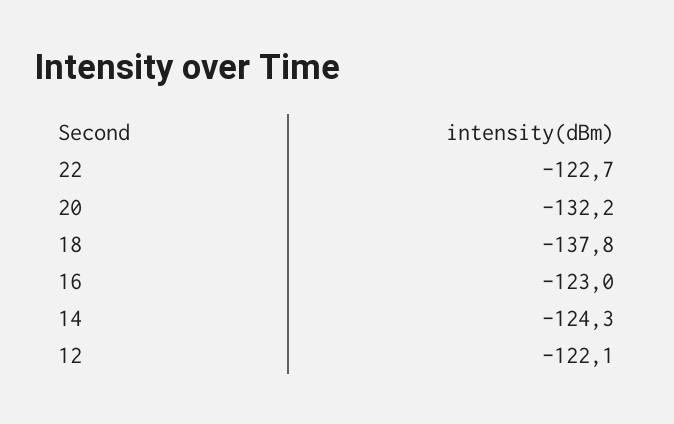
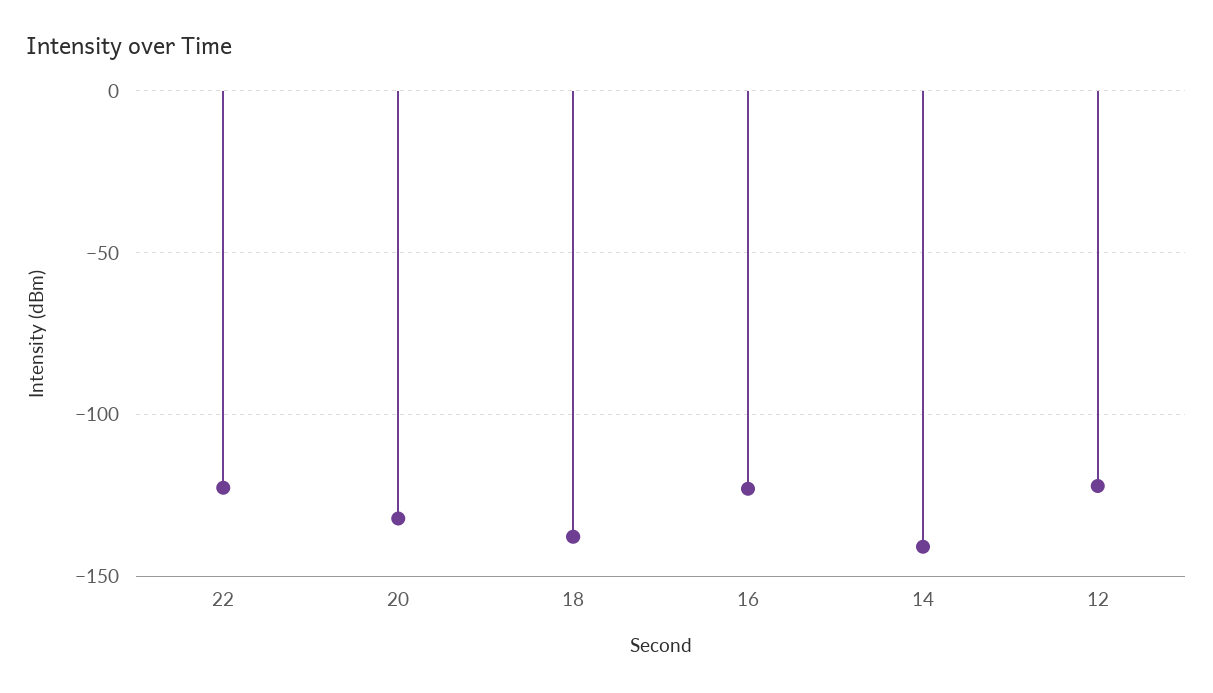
  {
    "22": -122.7,
    "20": -132.2,
    "18": -137.8,
    "16": -123,
-   "14": -124.3,
+   "14": -140,
    "12": -122.1
  }

